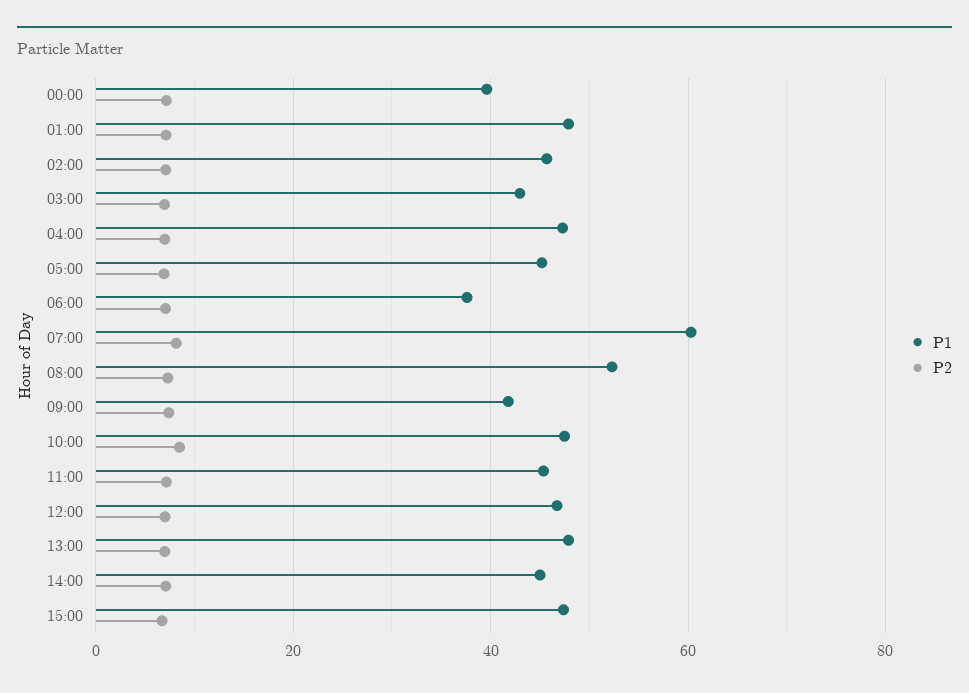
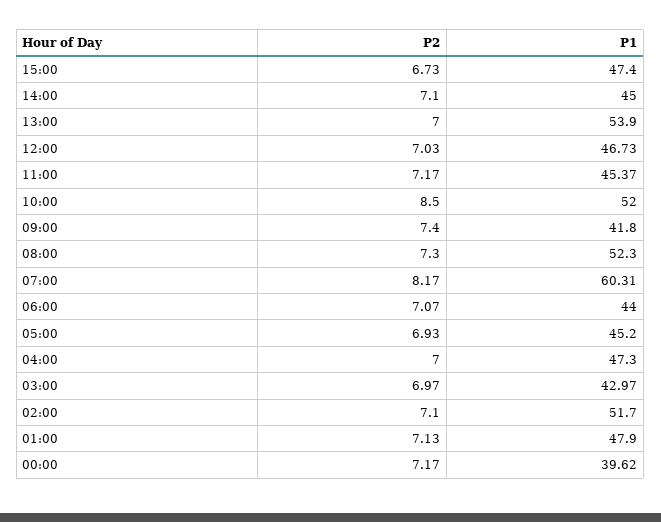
  {
    "P1": {
      "00:00": 39.62,
      "01:00": 47.9,
-     "02:00": 46,
+     "02:00": 51.7,
      "03:00": 42.97,
      "04:00": 47.3,
      "05:00": 45.2,
-     "06:00": 38,
+     "06:00": 44,
      "07:00": 60.31,
      "08:00": 52.3,
      "09:00": 41.8,
-     "10:00": 48,
+     "10:00": 52,
      "11:00": 45.37,
      "12:00": 46.73,
-     "13:00": 48,
+     "13:00": 53.9,
      "14:00": 45,
      "15:00": 47.4
    },
    "P2": {
      "00:00": 7.17,
      "01:00": 7.13,
      "02:00": 7.1,
      "03:00": 6.97,
      "04:00": 7,
      "05:00": 6.93,
      "06:00": 7.07,
      "07:00": 8.17,
      "08:00": 7.3,
      "09:00": 7.4,
      "10:00": 8.5,
      "11:00": 7.17,
      "12:00": 7.03,
      "13:00": 7,
      "14:00": 7.1,
      "15:00": 6.73
    }
  }

